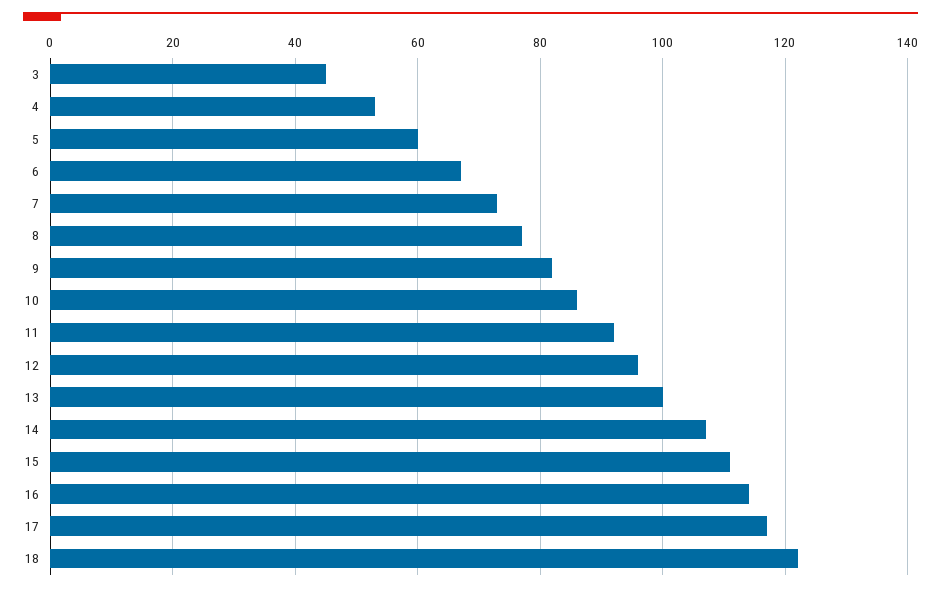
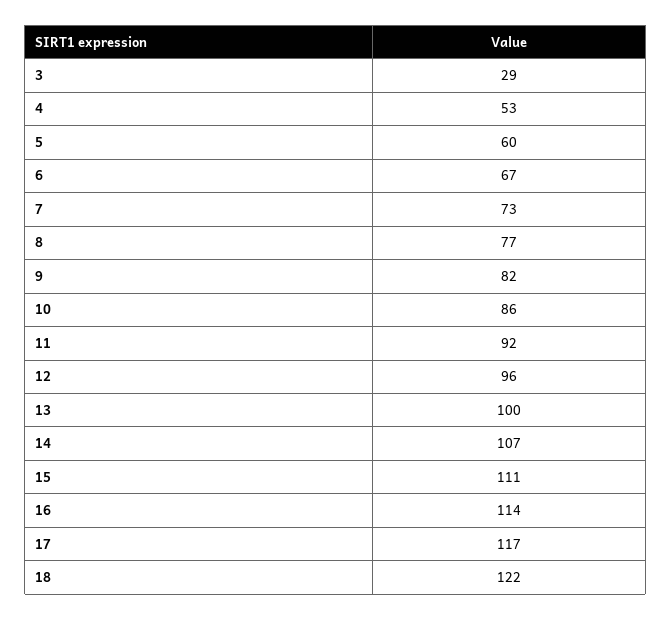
  {
-   "3": 45,
+   "3": 29,
    "4": 53,
    "5": 60,
    "6": 67,
    "7": 73,
    "8": 77,
    "9": 82,
    "10": 86,
    "11": 92,
    "12": 96,
    "13": 100,
    "14": 107,
    "15": 111,
    "16": 114,
    "17": 117,
    "18": 122
  }

